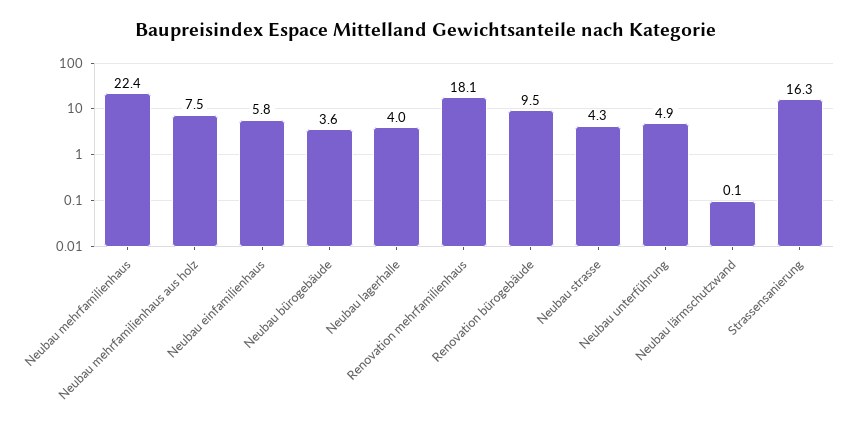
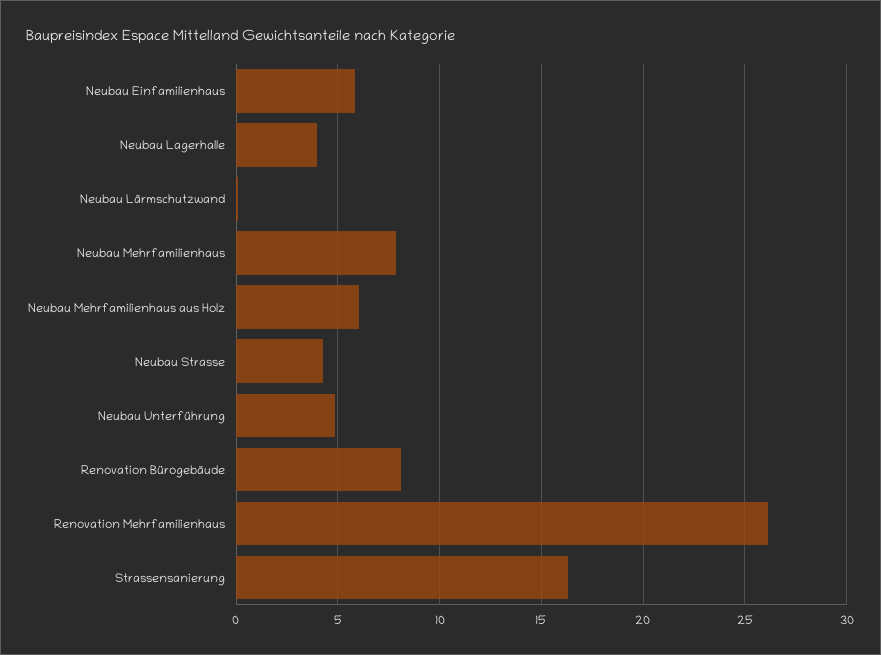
  {
-   "Neubau mehrfamilienhaus": 22.4,
+   "Neubau mehrfamilienhaus": 8,
-   "Neubau mehrfamilienhaus aus holz": 7.5,
+   "Neubau mehrfamilienhaus aus holz": 6,
    "Neubau einfamilienhaus": 5.8,
-   "Neubau bürogebäude": 3.6,
    "Neubau lagerhalle": 4,
-   "Renovation mehrfamilienhaus": 18.1,
+   "Renovation mehrfamilienhaus": 26,
-   "Renovation bürogebäude": 9.5,
+   "Renovation bürogebäude": 8,
    "Neubau strasse": 4.3,
    "Neubau unterführung": 4.9,
    "Neubau lärmschutzwand": 0.1,
    "Strassensanierung": 16.3
  }

